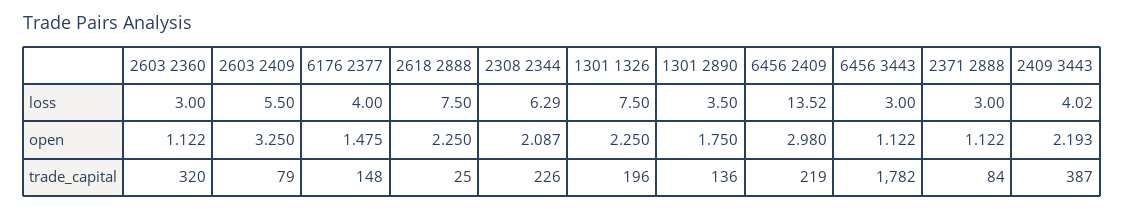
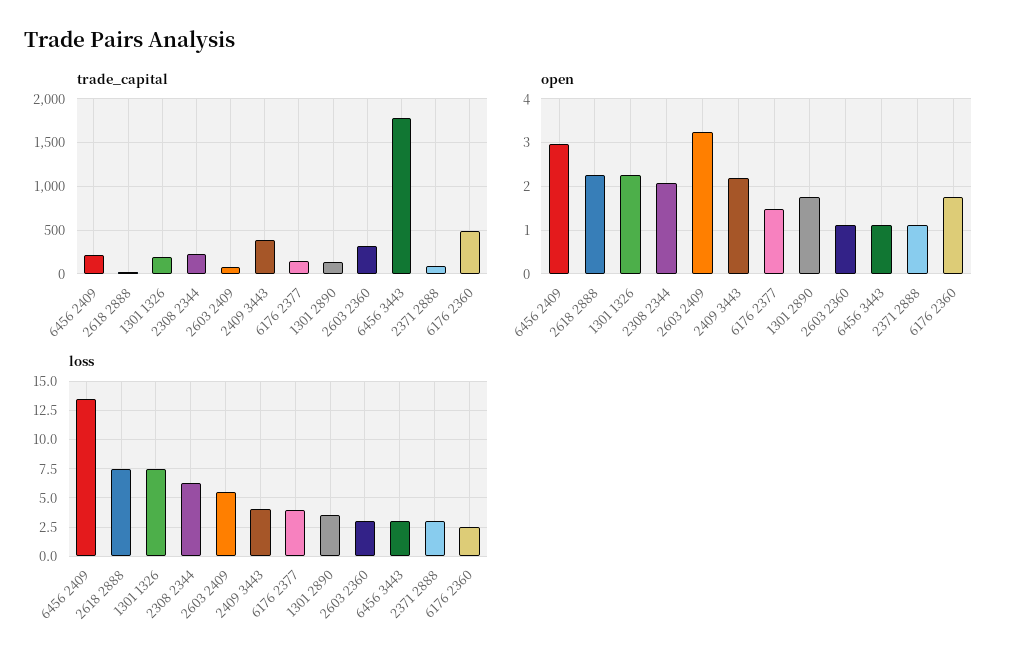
  {
    "loss": {
      "2603 2360": 3,
      "2603 2409": 5.5,
      "6176 2377": 4,
      "2618 2888": 7.5,
      "2308 2344": 6.29,
      "1301 1326": 7.5,
      "1301 2890": 3.5,
      "6456 2409": 13.52,
      "6456 3443": 3,
      "2371 2888": 3,
-     "2409 3443": 4.02
+     "2409 3443": 4.02,
+     "6176 2360": 2.5
    },
    "open": {
      "2603 2360": 1.122,
      "2603 2409": 3.25,
      "6176 2377": 1.475,
      "2618 2888": 2.25,
      "2308 2344": 2.087,
      "1301 1326": 2.25,
      "1301 2890": 1.75,
      "6456 2409": 2.98,
      "6456 3443": 1.122,
      "2371 2888": 1.122,
-     "2409 3443": 2.193
+     "2409 3443": 2.193,
+     "6176 2360": 1.8
    },
    "trade_capital": {
      "2603 2360": 320,
      "2603 2409": 79,
      "6176 2377": 148,
      "2618 2888": 25,
      "2308 2344": 226,
      "1301 1326": 196,
      "1301 2890": 136,
      "6456 2409": 219,
      "6456 3443": 1782,
      "2371 2888": 84,
-     "2409 3443": 387
+     "2409 3443": 387,
+     "6176 2360": 500
    }
  }

